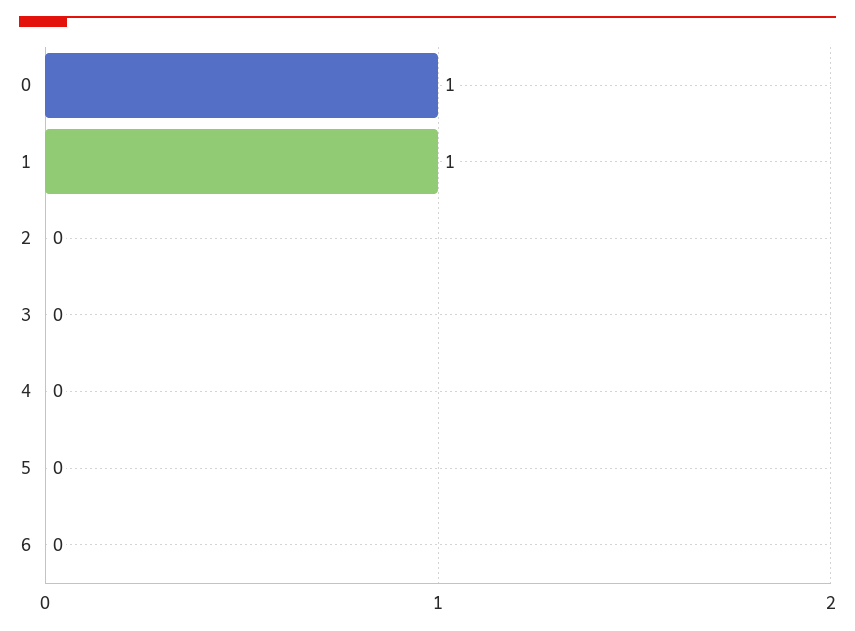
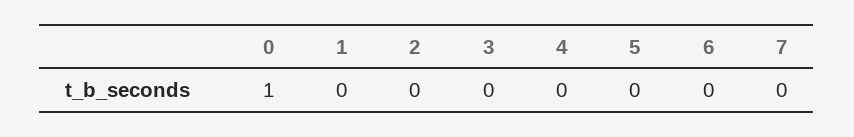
  {
    "0": 1,
-   "1": 1,
+   "1": 0,
    "2": 0,
    "3": 0,
    "4": 0,
    "5": 0,
-   "6": 0
+   "6": 0,
+   "7": 0
  }

